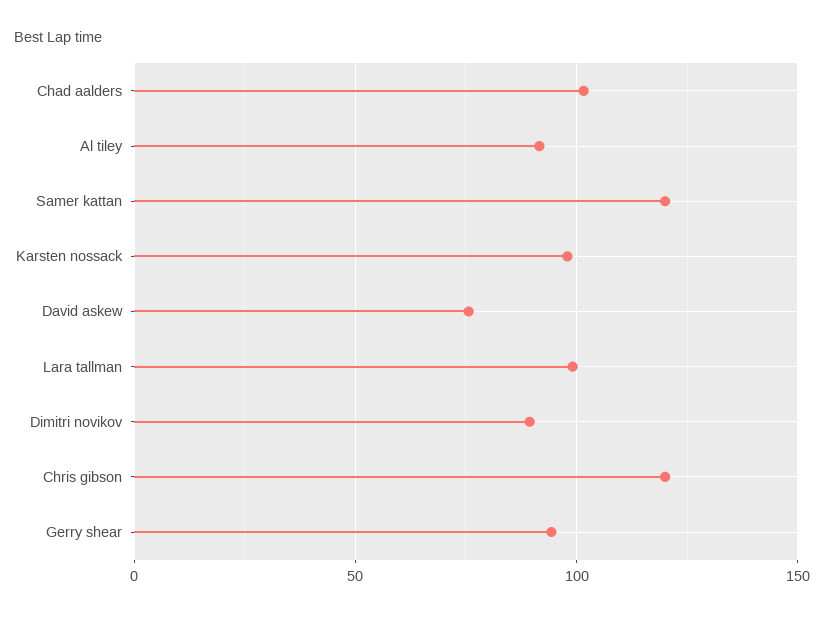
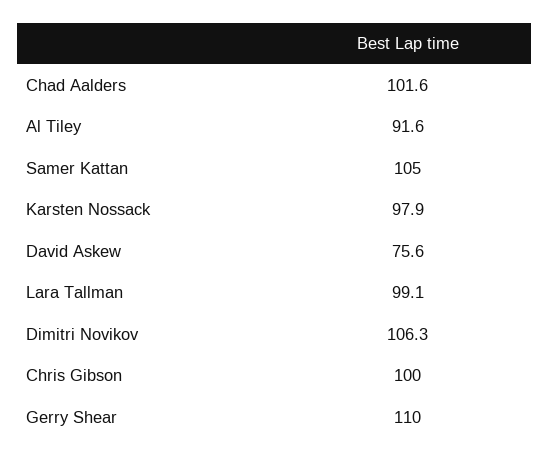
  {
    "Chad aalders": 101.6,
    "Al tiley": 91.6,
-   "Samer kattan": 120,
+   "Samer kattan": 105,
    "Karsten nossack": 97.9,
    "David askew": 75.6,
    "Lara tallman": 99.1,
-   "Dimitri novikov": 90,
+   "Dimitri novikov": 106.3,
-   "Chris gibson": 120,
+   "Chris gibson": 100,
-   "Gerry shear": 95
+   "Gerry shear": 110
  }

